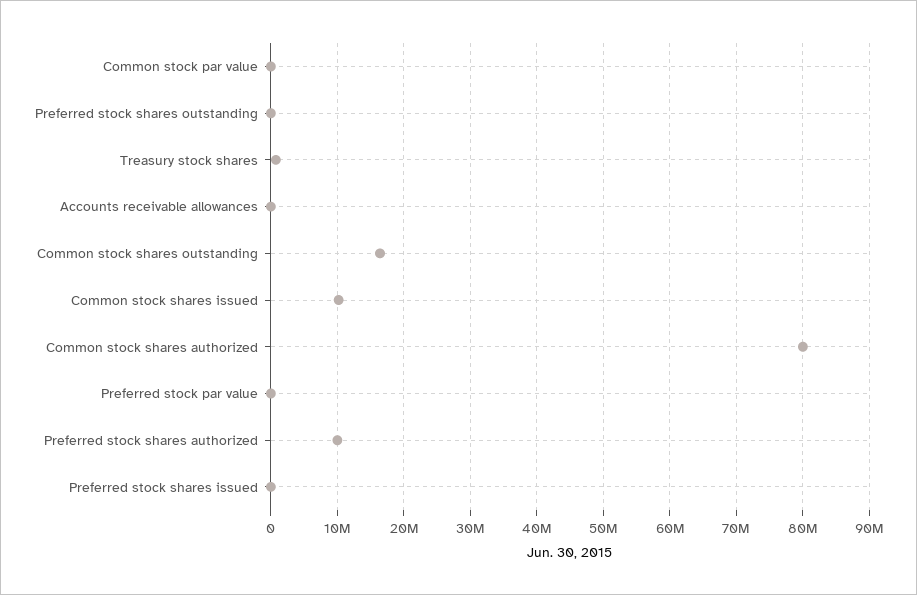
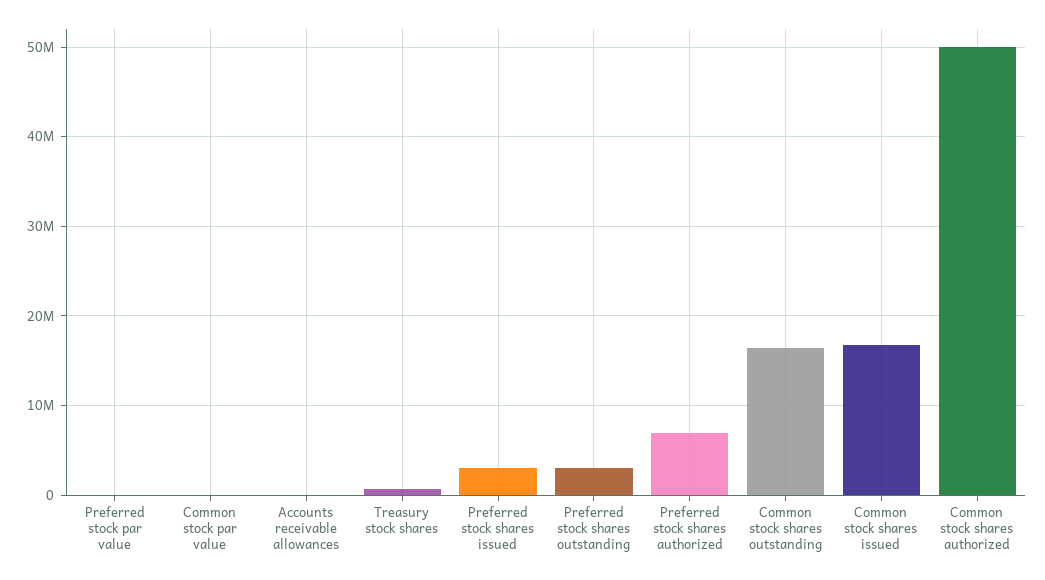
  {
    "Common stock par value": 0,
-   "Preferred stock shares outstanding": 0,
+   "Preferred stock shares outstanding": 3000000,
    "Treasury stock shares": 1000000,
    "Accounts receivable allowances": 0,
    "Common stock shares outstanding": 16000000,
-   "Common stock shares issued": 10000000,
+   "Common stock shares issued": 17000000,
-   "Common stock shares authorized": 80000000,
+   "Common stock shares authorized": 50000000,
    "Preferred stock par value": 0,
-   "Preferred stock shares authorized": 10000000,
+   "Preferred stock shares authorized": 7000000,
-   "Preferred stock shares issued": 0
+   "Preferred stock shares issued": 3000000
  }

